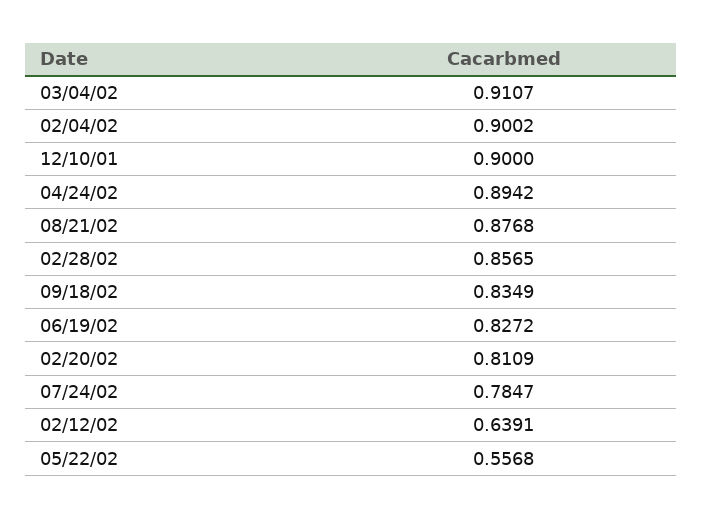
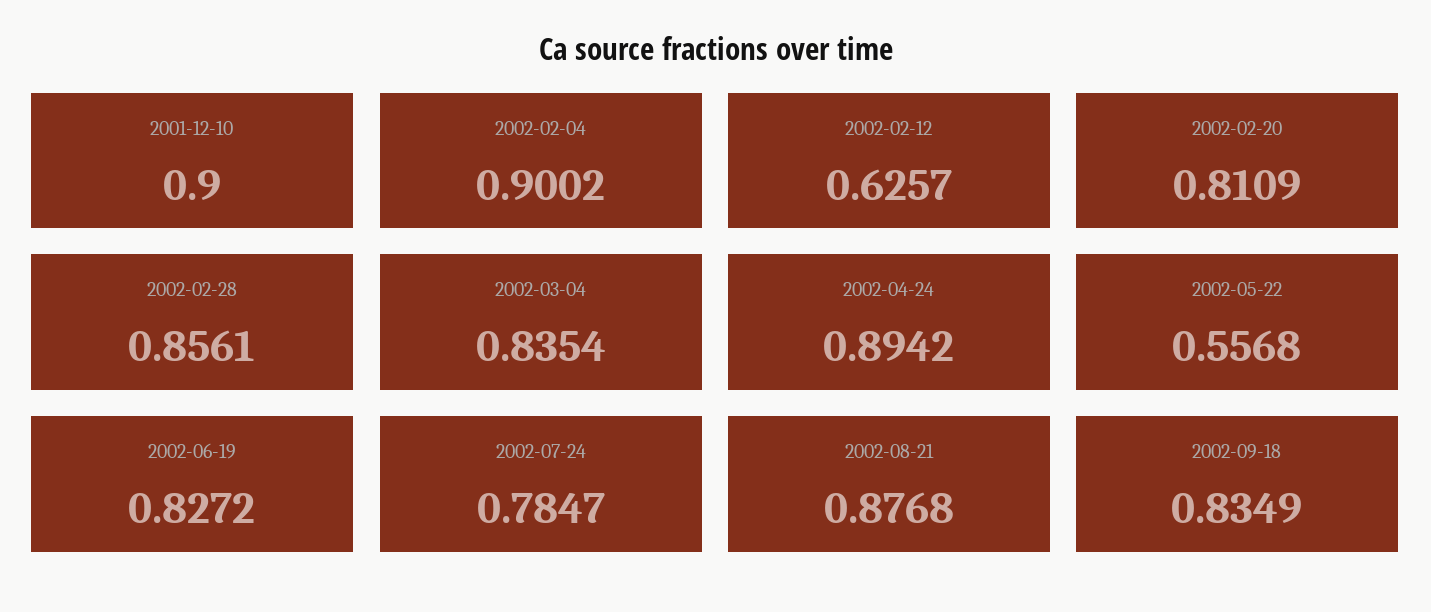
  {
-   "03/04/02": 0.9107,
+   "03/04/02": 0.8354,
    "02/04/02": 0.9002,
    "12/10/01": 0.9,
    "04/24/02": 0.8942,
    "08/21/02": 0.8768,
-   "02/28/02": 0.8565,
+   "02/28/02": 0.8561,
    "09/18/02": 0.8349,
    "06/19/02": 0.8272,
    "02/20/02": 0.8109,
    "07/24/02": 0.7847,
-   "02/12/02": 0.6391,
+   "02/12/02": 0.6257,
    "05/22/02": 0.5568
  }

